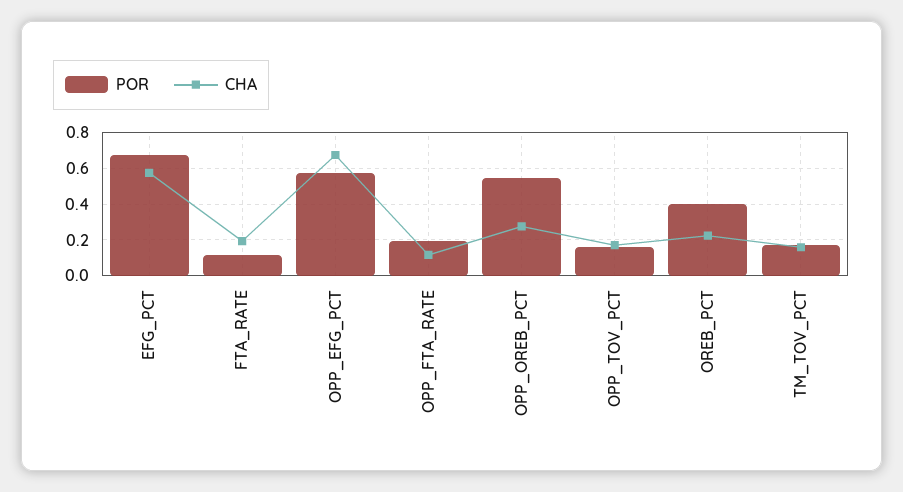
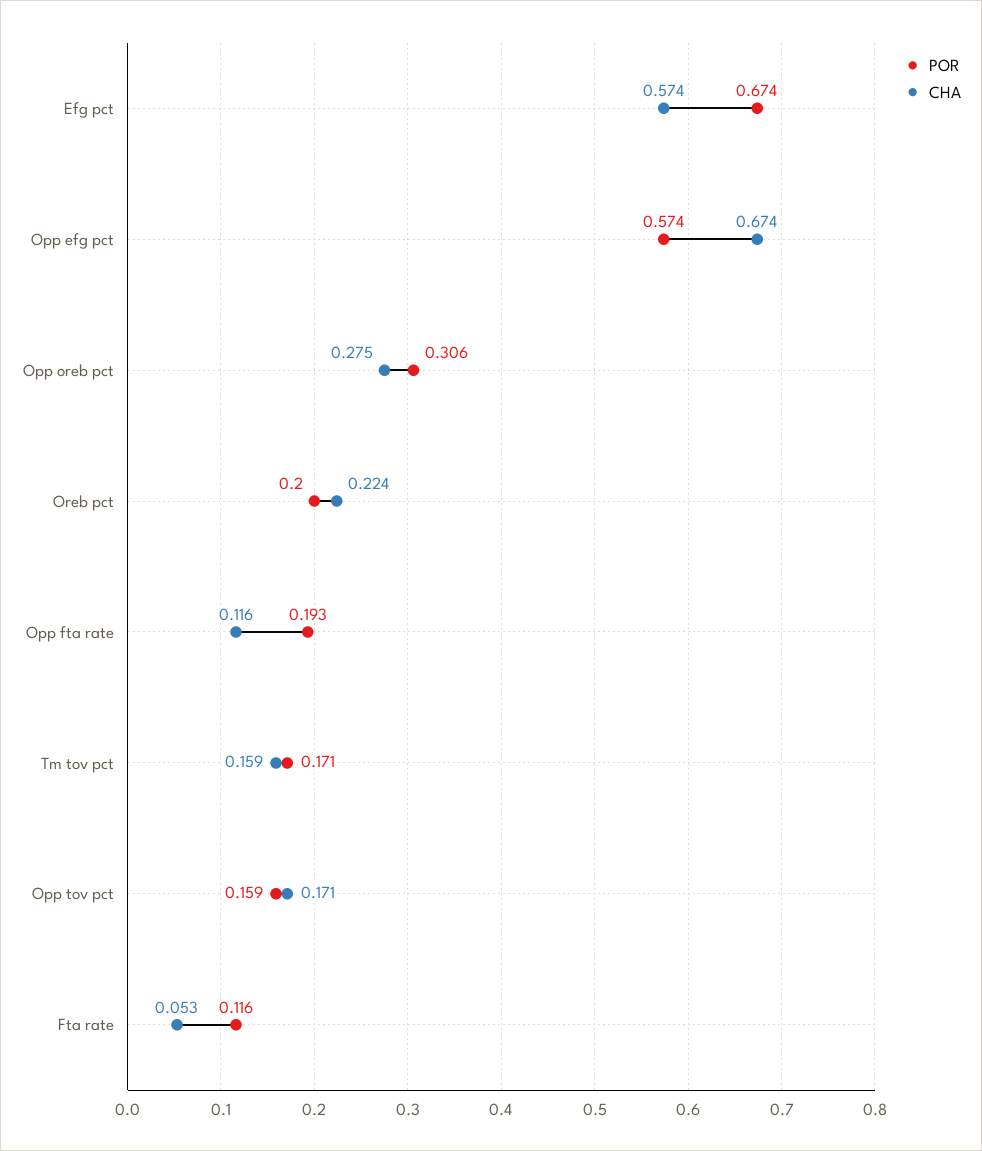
  {
    "POR": {
      "EFG_PCT": 0.674,
      "FTA_RATE": 0.116,
      "OPP_EFG_PCT": 0.574,
      "OPP_FTA_RATE": 0.193,
-     "OPP_OREB_PCT": 0.55,
+     "OPP_OREB_PCT": 0.306,
      "OPP_TOV_PCT": 0.159,
-     "OREB_PCT": 0.4,
+     "OREB_PCT": 0.2,
      "TM_TOV_PCT": 0.171
    },
    "CHA": {
      "EFG_PCT": 0.574,
-     "FTA_RATE": 0.2,
+     "FTA_RATE": 0.053,
      "OPP_EFG_PCT": 0.674,
      "OPP_FTA_RATE": 0.116,
      "OPP_OREB_PCT": 0.275,
      "OPP_TOV_PCT": 0.171,
      "OREB_PCT": 0.224,
      "TM_TOV_PCT": 0.159
    }
  }

